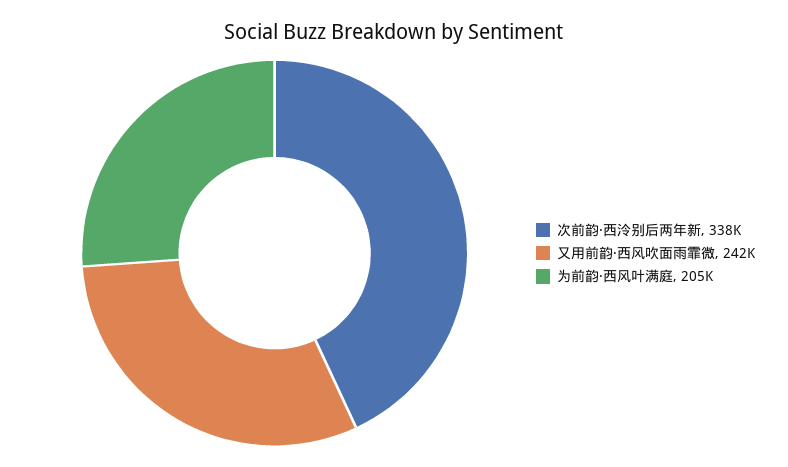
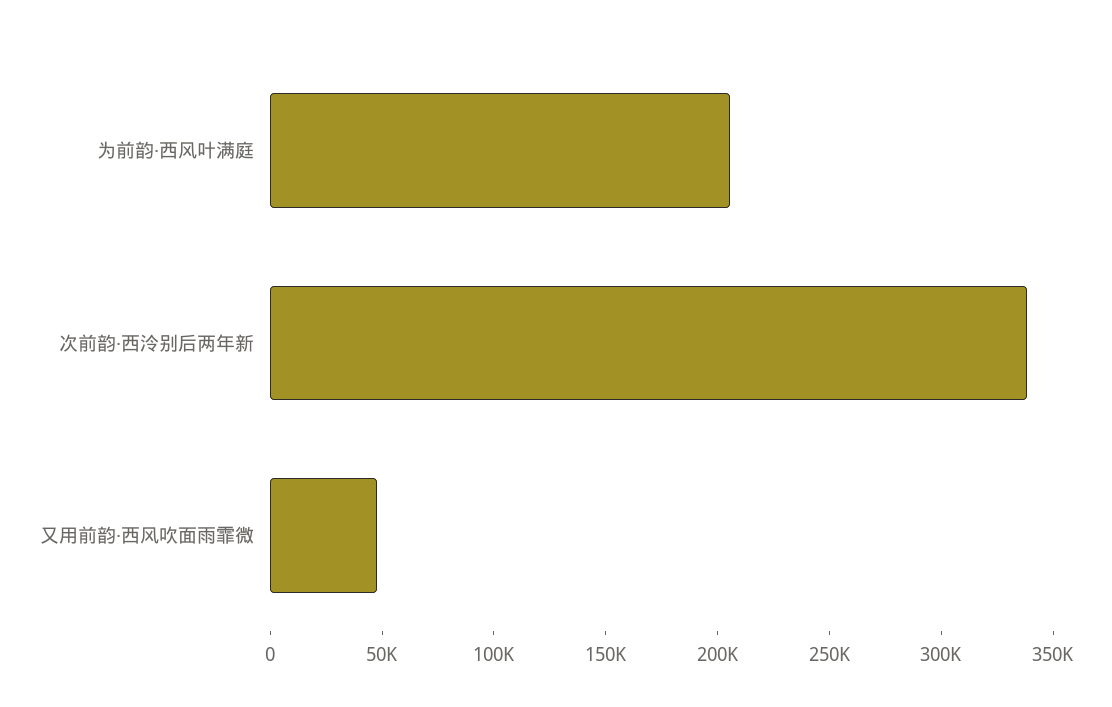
  {
    "次前韵·西泠别后两年新": 338000,
-   "又用前韵·西风吹面雨霏微": 242000,
+   "又用前韵·西风吹面雨霏微": 50000,
    "为前韵·西风叶满庭": 205000
  }

